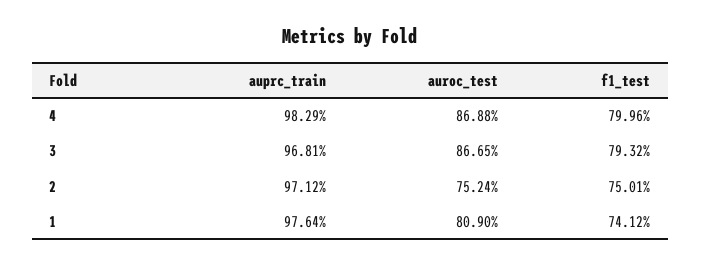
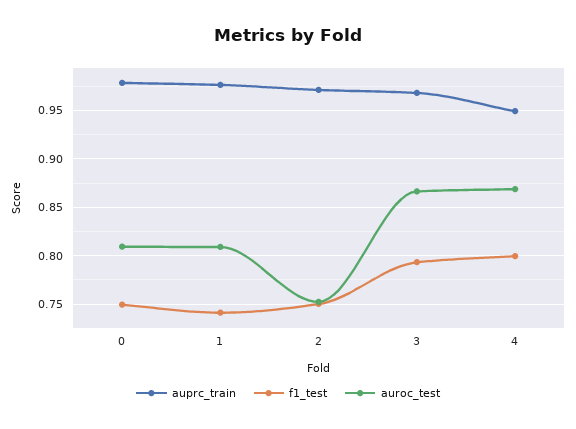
  {
    "auprc_train": {
-     "4": 0.9829,
+     "4": 0.95,
      "3": 0.9681,
      "2": 0.9712,
-     "1": 0.9764
+     "1": 0.9764,
+     "0": 0.98
    },
    "auroc_test": {
      "4": 0.8688,
      "3": 0.8665,
      "2": 0.7524,
-     "1": 0.809
+     "1": 0.809,
+     "0": 0.81
    },
    "f1_test": {
      "4": 0.7996,
      "3": 0.7932,
      "2": 0.7501,
-     "1": 0.7412
+     "1": 0.7412,
+     "0": 0.75
    }
  }

